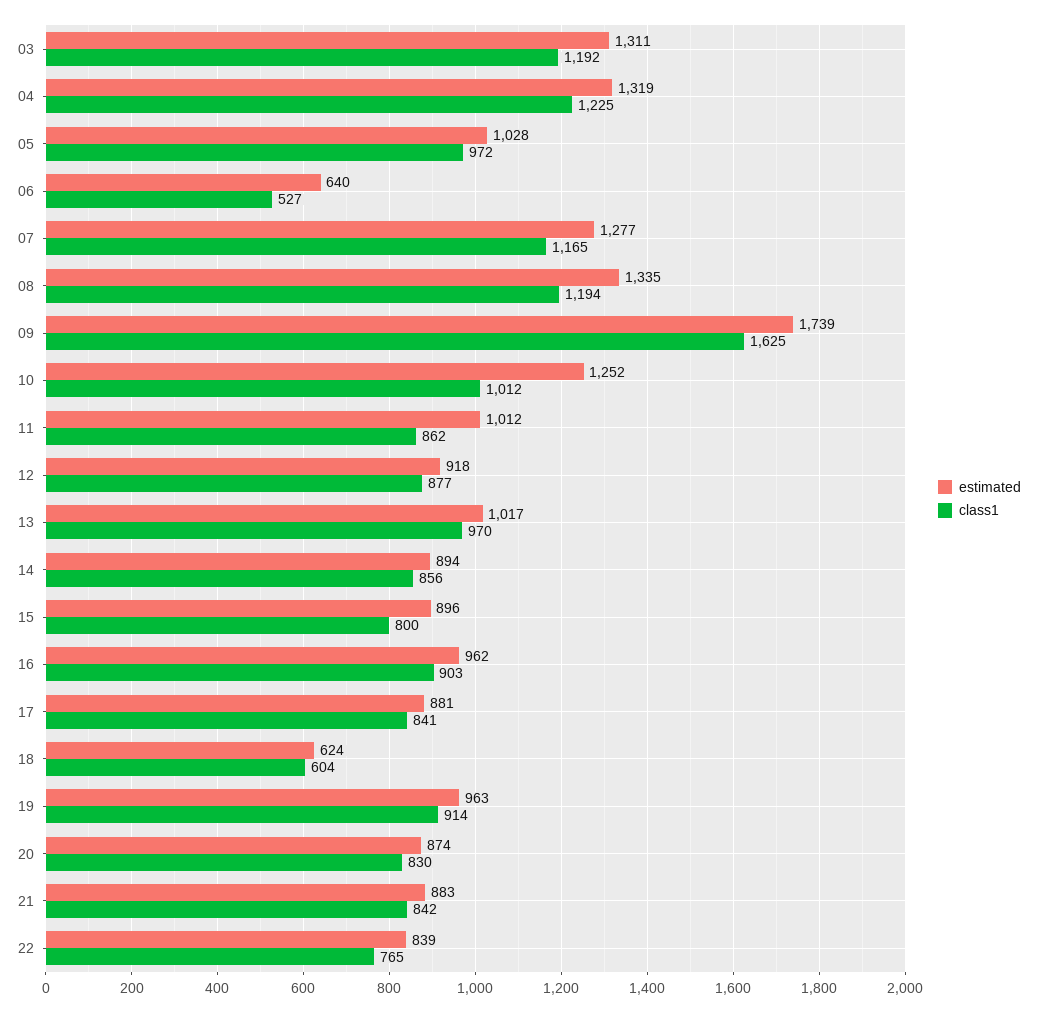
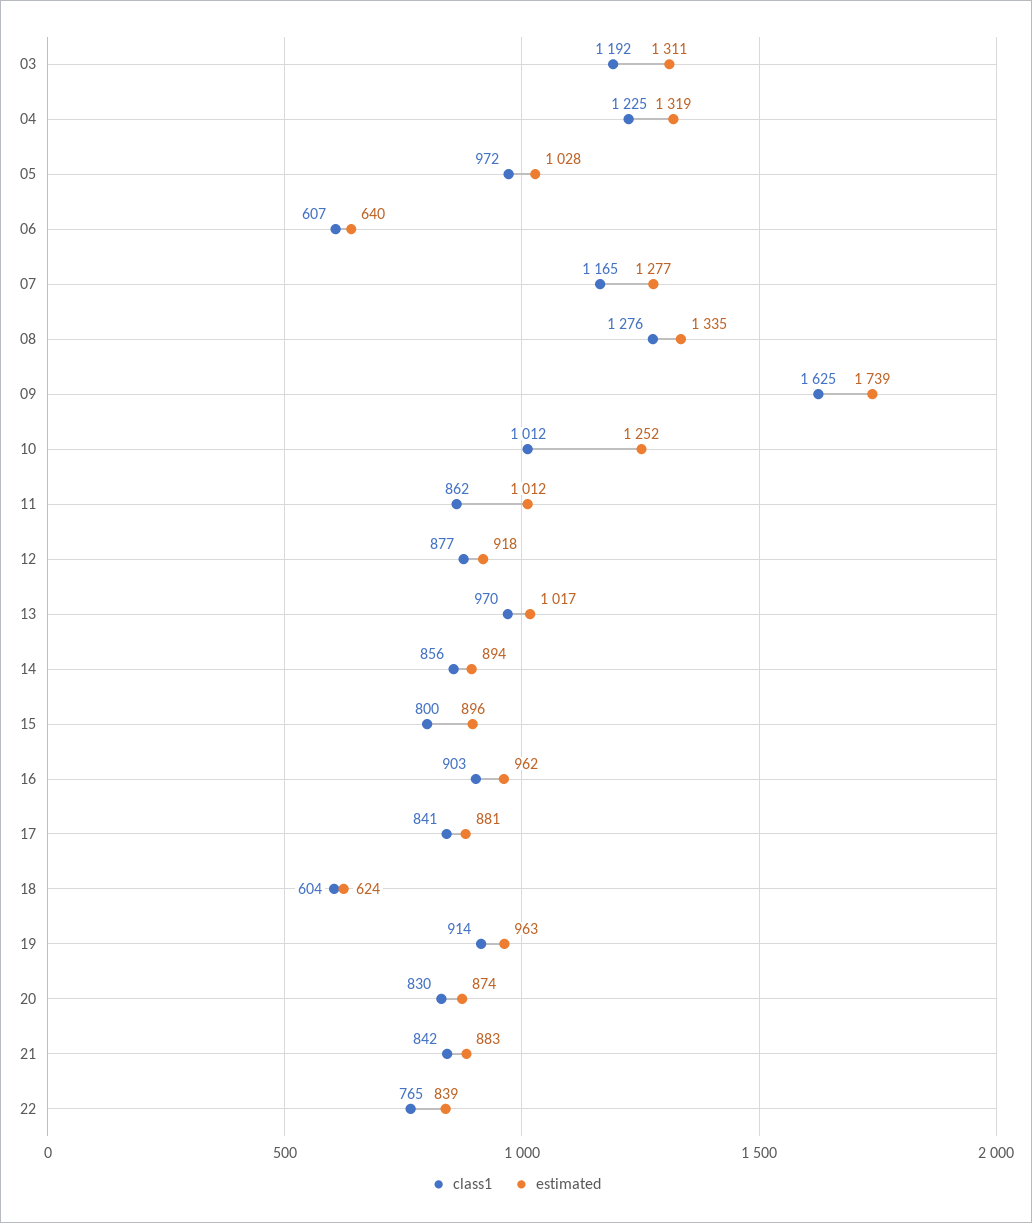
  {
    "estimated": {
      "03": 1311,
      "04": 1319,
      "05": 1028,
      "06": 640,
      "07": 1277,
      "08": 1335,
      "09": 1739,
      "10": 1252,
      "11": 1012,
      "12": 918,
      "13": 1017,
      "14": 894,
      "15": 896,
      "16": 962,
      "17": 881,
      "18": 624,
      "19": 963,
      "20": 874,
      "21": 883,
      "22": 839
    },
    "class1": {
      "03": 1192,
      "04": 1225,
      "05": 972,
-     "06": 527,
+     "06": 607,
      "07": 1165,
-     "08": 1194,
+     "08": 1276,
      "09": 1625,
      "10": 1012,
      "11": 862,
      "12": 877,
      "13": 970,
      "14": 856,
      "15": 800,
      "16": 903,
      "17": 841,
      "18": 604,
      "19": 914,
      "20": 830,
      "21": 842,
      "22": 765
    }
  }

